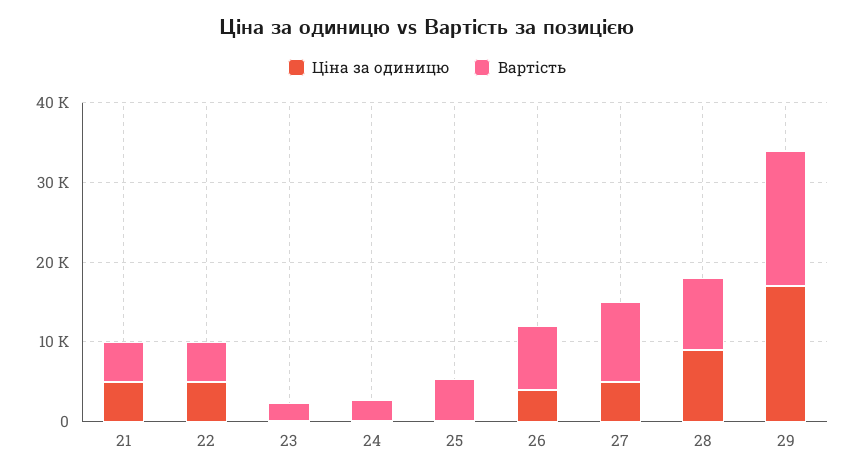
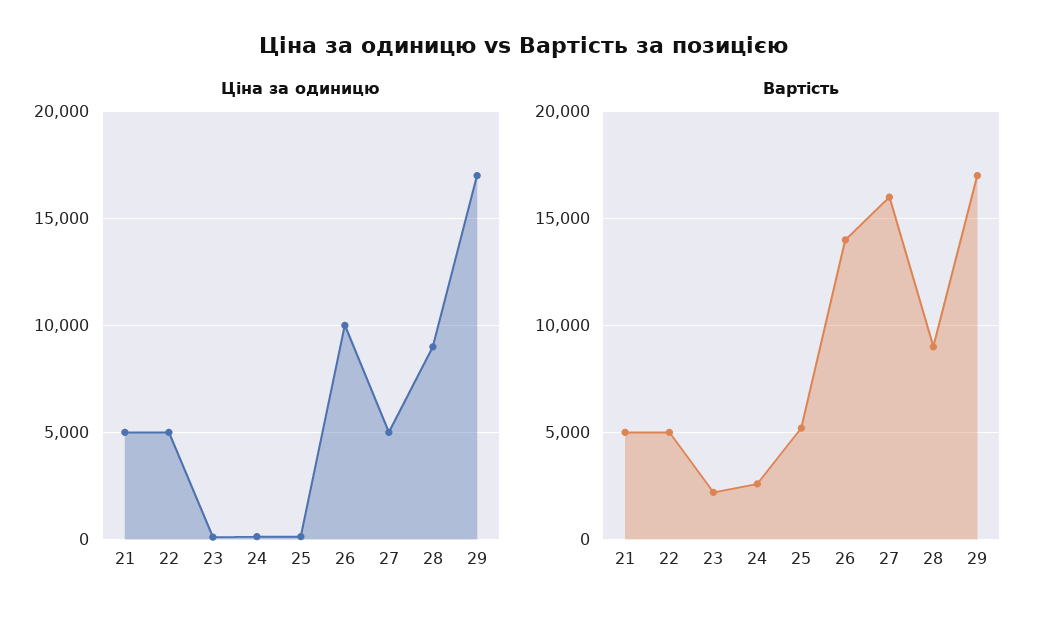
  {
    "Ціна за одиницю": {
      "21": 5000,
      "22": 5000,
      "23": 0,
      "24": 0,
      "25": 0,
-     "26": 4000,
+     "26": 10000,
      "27": 5000,
      "28": 9000,
      "29": 17000
    },
    "Вартість": {
      "21": 5000,
      "22": 5000,
      "23": 2000,
      "24": 2500,
      "25": 5000,
-     "26": 8000,
+     "26": 14000,
-     "27": 10000,
+     "27": 16000,
      "28": 9000,
      "29": 17000
    }
  }

